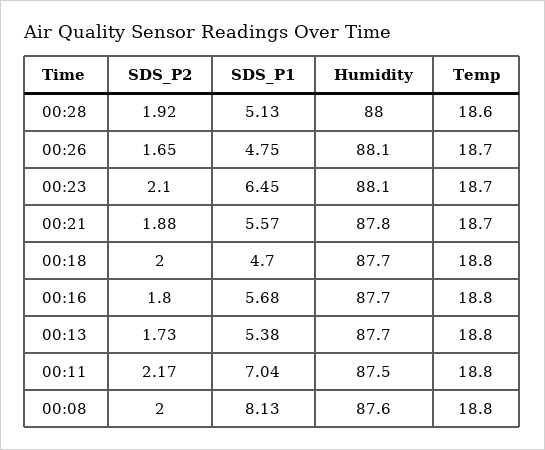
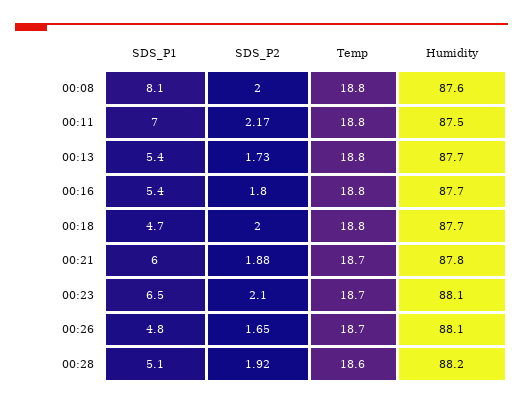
  {
    "SDS_P2": {
      "00:28": 1.92,
      "00:26": 1.65,
      "00:23": 2.1,
      "00:21": 1.88,
      "00:18": 2,
      "00:16": 1.8,
      "00:13": 1.73,
      "00:11": 2.17,
      "00:08": 2
    },
    "SDS_P1": {
      "00:28": 5.13,
      "00:26": 4.75,
      "00:23": 6.45,
-     "00:21": 5.57,
+     "00:21": 6,
      "00:18": 4.7,
-     "00:16": 5.68,
+     "00:16": 5.4,
      "00:13": 5.38,
      "00:11": 7.04,
      "00:08": 8.13
    },
    "Humidity": {
-     "00:28": 88,
+     "00:28": 88.2,
      "00:26": 88.1,
      "00:23": 88.1,
      "00:21": 87.8,
      "00:18": 87.7,
      "00:16": 87.7,
      "00:13": 87.7,
      "00:11": 87.5,
      "00:08": 87.6
    },
    "Temp": {
      "00:28": 18.6,
      "00:26": 18.7,
      "00:23": 18.7,
      "00:21": 18.7,
      "00:18": 18.8,
      "00:16": 18.8,
      "00:13": 18.8,
      "00:11": 18.8,
      "00:08": 18.8
    }
  }

